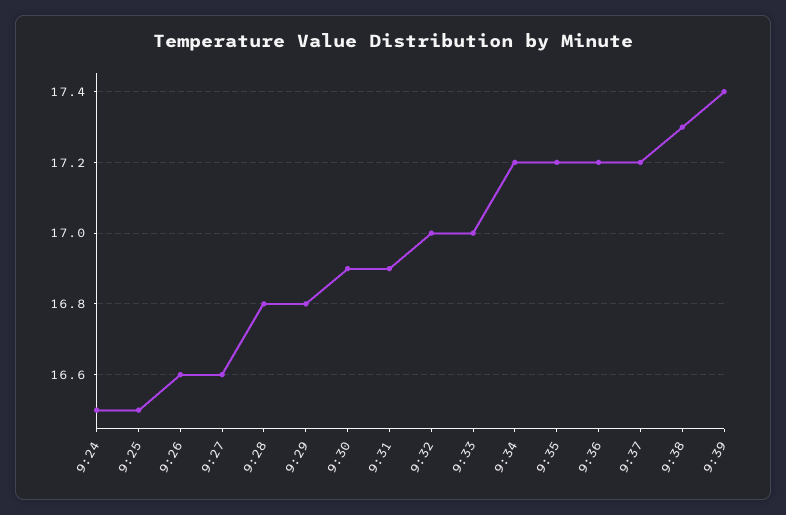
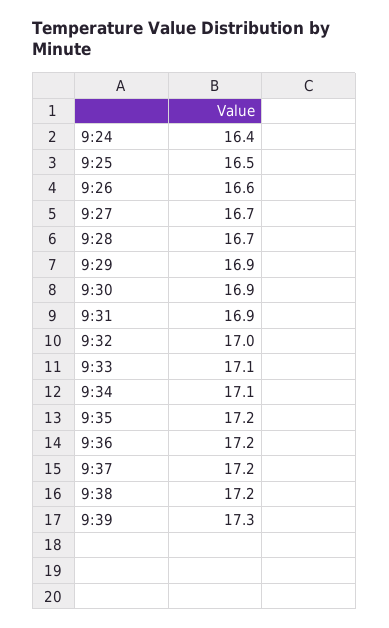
  {
-   "9:24": 16.5,
+   "9:24": 16.4,
    "9:25": 16.5,
    "9:26": 16.6,
-   "9:27": 16.6,
+   "9:27": 16.7,
-   "9:28": 16.8,
+   "9:28": 16.7,
-   "9:29": 16.8,
+   "9:29": 16.9,
    "9:30": 16.9,
    "9:31": 16.9,
    "9:32": 17,
-   "9:33": 17,
+   "9:33": 17.1,
-   "9:34": 17.2,
+   "9:34": 17.1,
    "9:35": 17.2,
    "9:36": 17.2,
    "9:37": 17.2,
-   "9:38": 17.3,
+   "9:38": 17.2,
-   "9:39": 17.4
+   "9:39": 17.3
  }

